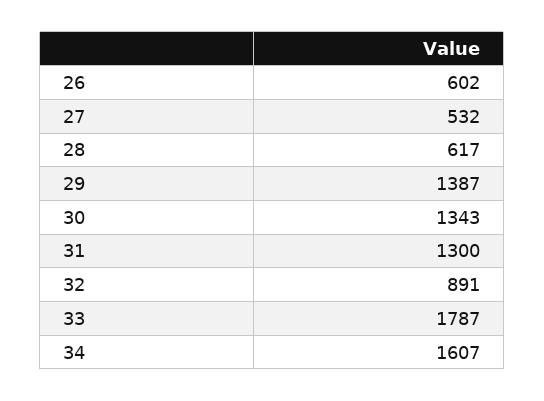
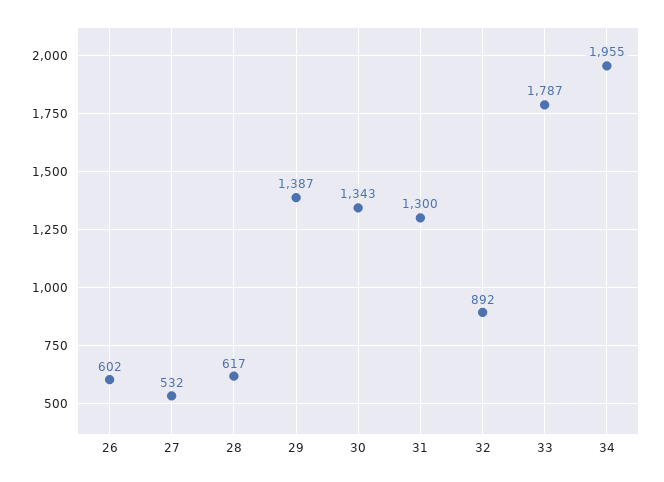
  {
    "26": 602,
    "27": 532,
    "28": 617,
    "29": 1387,
    "30": 1343,
    "31": 1300,
-   "32": 891,
+   "32": 892,
    "33": 1787,
-   "34": 1607
+   "34": 1955
  }

